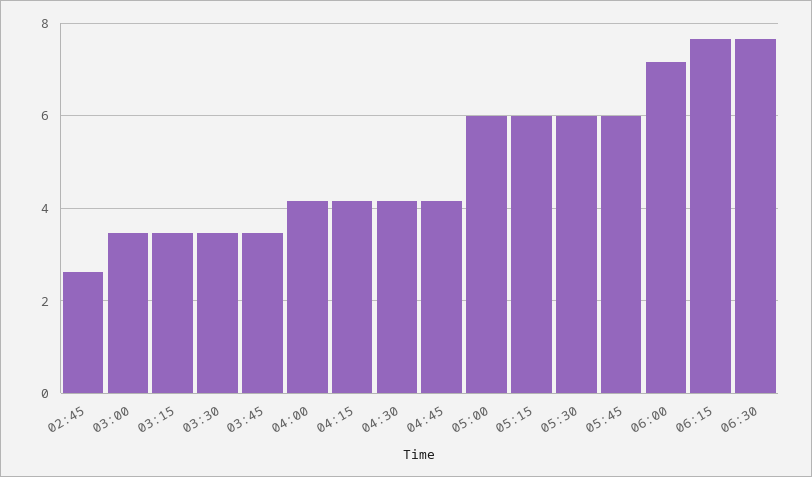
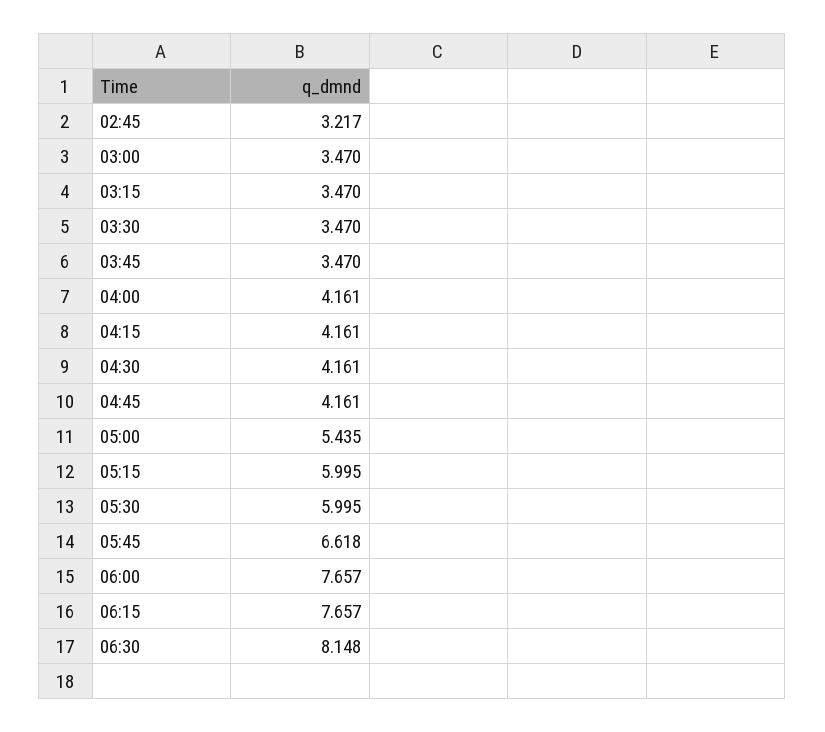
  {
-   "02:45": 2.6,
+   "02:45": 3.217,
    "03:00": 3.47,
    "03:15": 3.47,
    "03:30": 3.47,
    "03:45": 3.47,
    "04:00": 4.161,
    "04:15": 4.161,
    "04:30": 4.161,
    "04:45": 4.161,
-   "05:00": 6,
+   "05:00": 5.435,
    "05:15": 5.995,
    "05:30": 5.995,
-   "05:45": 6,
+   "05:45": 6.618,
-   "06:00": 7.2,
+   "06:00": 7.657,
    "06:15": 7.657,
-   "06:30": 7.6
+   "06:30": 8.148
  }

